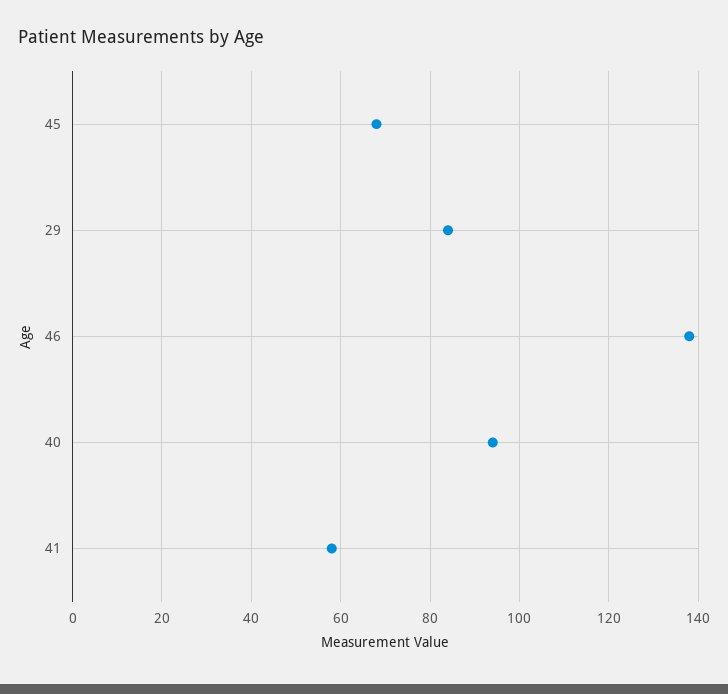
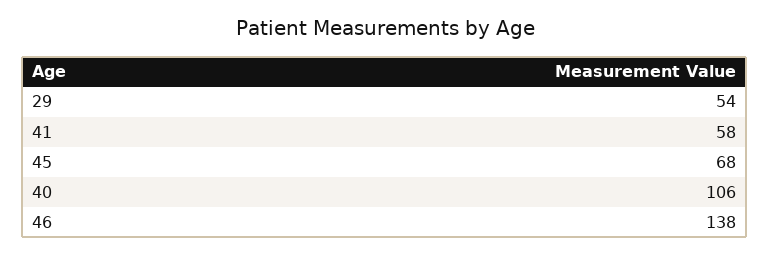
  {
    "45": 68,
-   "29": 85,
+   "29": 54,
    "46": 138,
-   "40": 95,
+   "40": 106,
    "41": 58
  }

